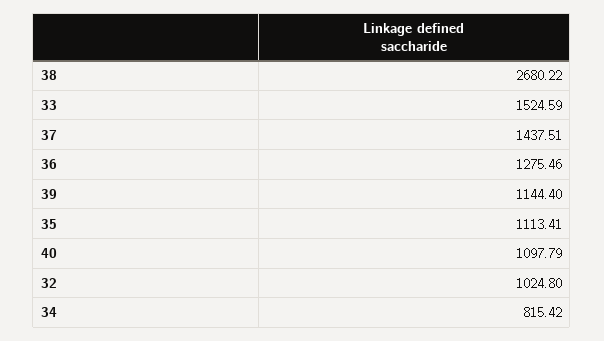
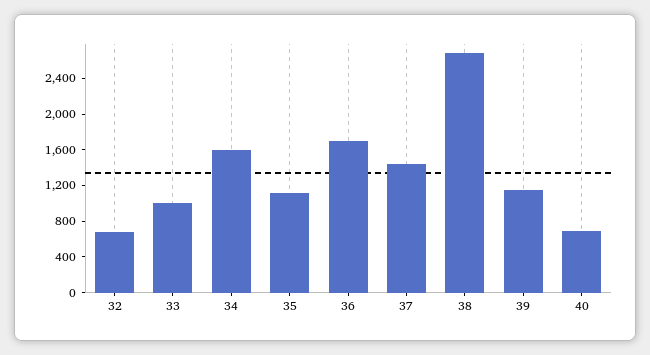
  {
    "38": 2680.22,
-   "33": 1524.59,
+   "33": 1000,
    "37": 1437.51,
-   "36": 1275.46,
+   "36": 1700,
    "39": 1144.4,
    "35": 1113.41,
-   "40": 1097.79,
+   "40": 700,
-   "32": 1024.8,
+   "32": 700,
-   "34": 815.42
+   "34": 1600
  }

